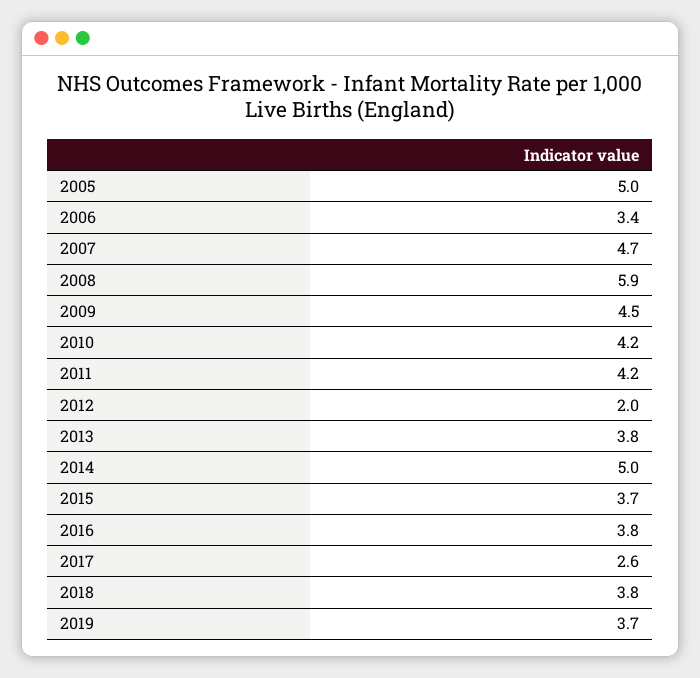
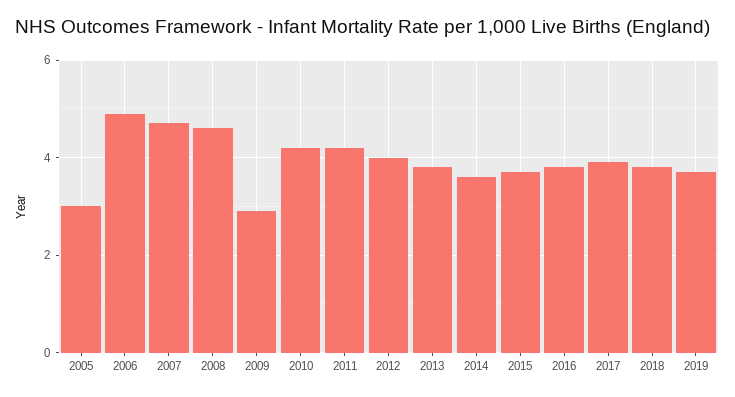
  {
-   "2005": 5,
+   "2005": 3,
-   "2006": 3.4,
+   "2006": 5,
    "2007": 4.7,
-   "2008": 5.9,
+   "2008": 4.5,
-   "2009": 4.5,
+   "2009": 3,
    "2010": 4.2,
    "2011": 4.2,
-   "2012": 2,
+   "2012": 4,
    "2013": 3.8,
-   "2014": 5,
+   "2014": 3.5,
    "2015": 3.7,
    "2016": 3.8,
-   "2017": 2.6,
+   "2017": 4,
    "2018": 3.8,
    "2019": 3.7
  }

